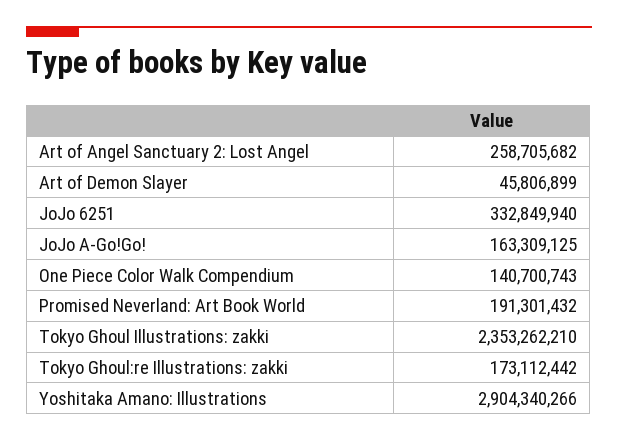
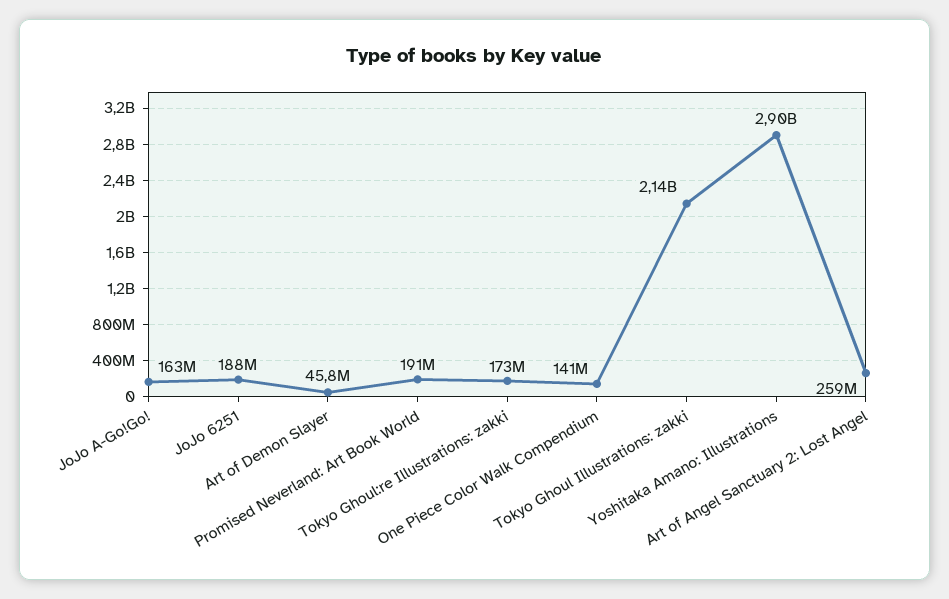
  {
    "Art of Angel Sanctuary 2: Lost Angel": 258705682,
    "Art of Demon Slayer": 45806899,
-   "JoJo 6251": 332849940,
+   "JoJo 6251": 188000000,
    "JoJo A-Go!Go!": 163309125,
    "One Piece Color Walk Compendium": 140700743,
    "Promised Neverland: Art Book World": 191301432,
-   "Tokyo Ghoul Illustrations: zakki": 2353262210,
+   "Tokyo Ghoul Illustrations: zakki": 2140000000,
    "Tokyo Ghoul:re Illustrations: zakki": 173112442,
    "Yoshitaka Amano: Illustrations": 2904340266
  }

